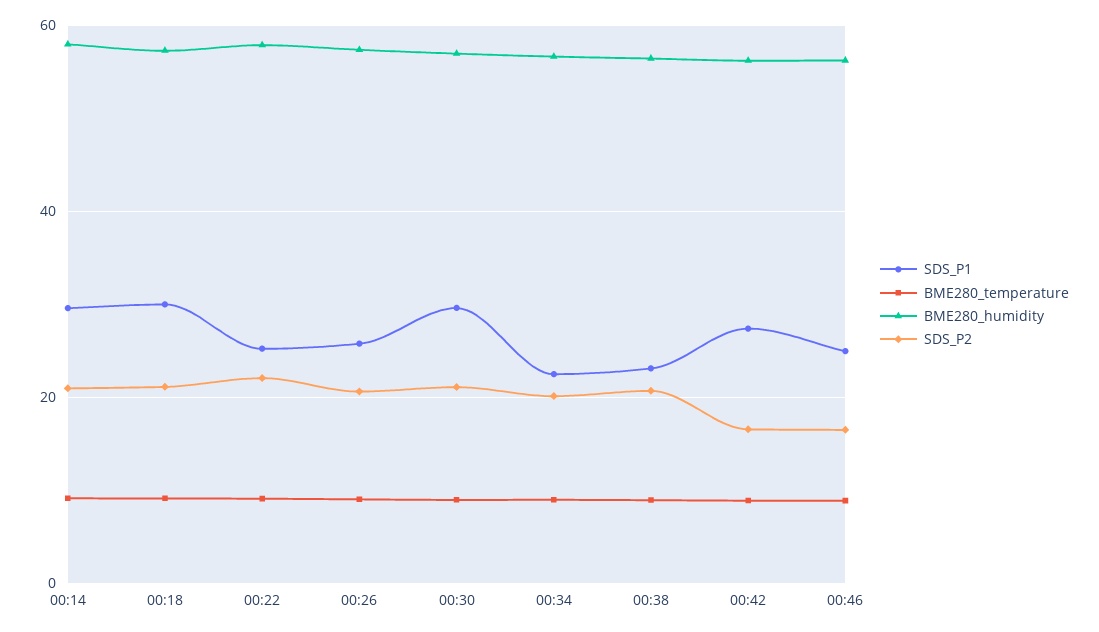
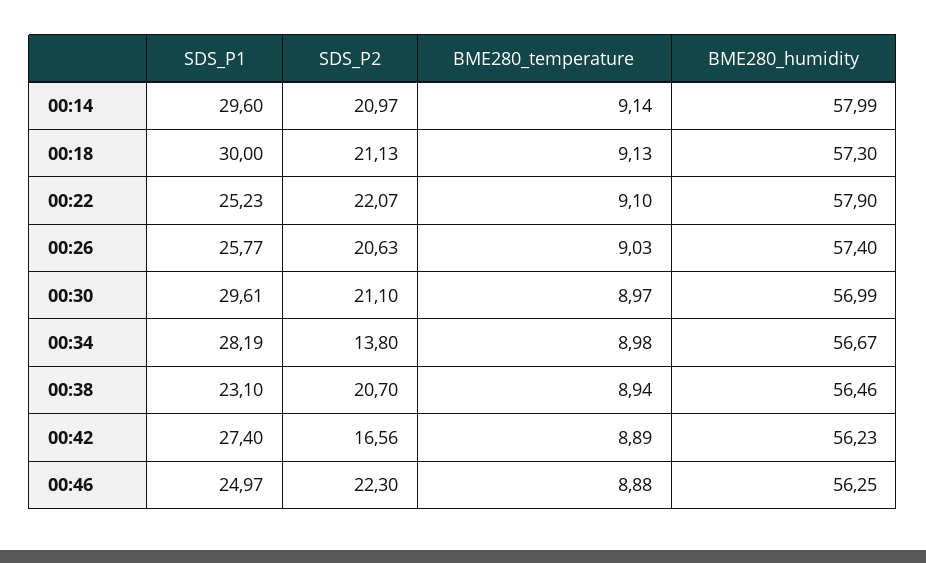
  {
    "SDS_P1": {
      "00:14": 29.6,
      "00:18": 30,
      "00:22": 25.23,
      "00:26": 25.77,
      "00:30": 29.61,
-     "00:34": 22,
+     "00:34": 28.19,
      "00:38": 23.1,
      "00:42": 27.4,
      "00:46": 24.97
    },
    "BME280_temperature": {
      "00:14": 9.14,
      "00:18": 9.13,
      "00:22": 9.1,
      "00:26": 9.03,
      "00:30": 8.97,
      "00:34": 8.98,
      "00:38": 8.94,
      "00:42": 8.89,
      "00:46": 8.88
    },
    "BME280_humidity": {
      "00:14": 57.99,
      "00:18": 57.3,
      "00:22": 57.9,
      "00:26": 57.4,
      "00:30": 56.99,
      "00:34": 56.67,
      "00:38": 56.46,
      "00:42": 56.23,
      "00:46": 56.25
    },
    "SDS_P2": {
      "00:14": 20.97,
      "00:18": 21.13,
      "00:22": 22.07,
      "00:26": 20.63,
      "00:30": 21.1,
-     "00:34": 20,
+     "00:34": 13.8,
      "00:38": 20.7,
      "00:42": 16.56,
-     "00:46": 16
+     "00:46": 22.3
    }
  }

